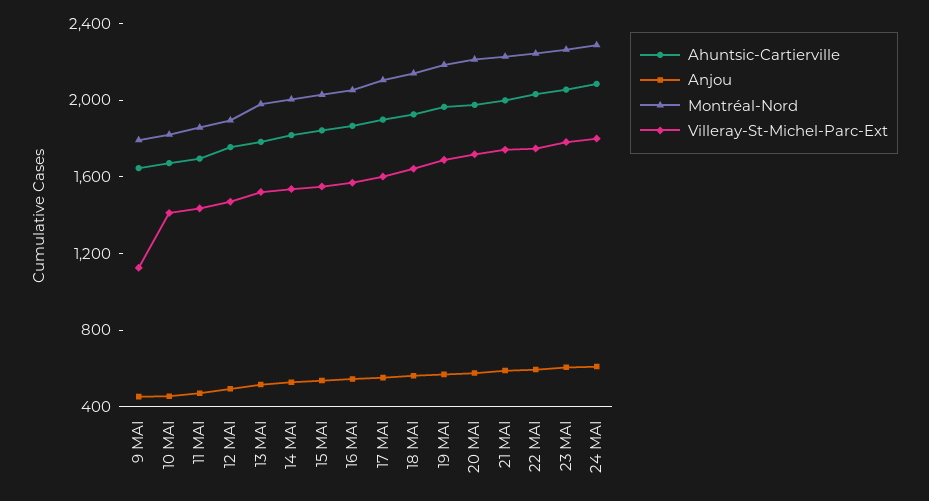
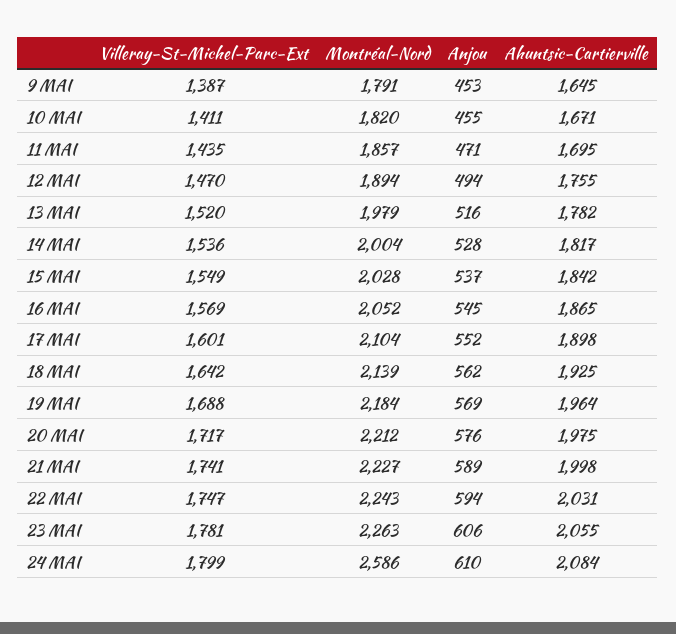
  {
    "Ahuntsic-Cartierville": {
      "9 MAI": 1645,
      "10 MAI": 1671,
      "11 MAI": 1695,
      "12 MAI": 1755,
      "13 MAI": 1782,
      "14 MAI": 1817,
      "15 MAI": 1842,
      "16 MAI": 1865,
      "17 MAI": 1898,
      "18 MAI": 1925,
      "19 MAI": 1964,
      "20 MAI": 1975,
      "21 MAI": 1998,
      "22 MAI": 2031,
      "23 MAI": 2055,
      "24 MAI": 2084
    },
    "Anjou": {
      "9 MAI": 453,
      "10 MAI": 455,
      "11 MAI": 471,
      "12 MAI": 494,
      "13 MAI": 516,
      "14 MAI": 528,
      "15 MAI": 537,
      "16 MAI": 545,
      "17 MAI": 552,
      "18 MAI": 562,
      "19 MAI": 569,
      "20 MAI": 576,
      "21 MAI": 589,
      "22 MAI": 594,
      "23 MAI": 606,
      "24 MAI": 610
    },
    "Montréal-Nord": {
      "9 MAI": 1791,
      "10 MAI": 1820,
      "11 MAI": 1857,
      "12 MAI": 1894,
      "13 MAI": 1979,
      "14 MAI": 2004,
      "15 MAI": 2028,
      "16 MAI": 2052,
      "17 MAI": 2104,
      "18 MAI": 2139,
      "19 MAI": 2184,
      "20 MAI": 2212,
      "21 MAI": 2227,
      "22 MAI": 2243,
      "23 MAI": 2263,
-     "24 MAI": 2300
+     "24 MAI": 2586
    },
    "Villeray-St-Michel-Parc-Ext": {
-     "9 MAI": 1100,
+     "9 MAI": 1387,
      "10 MAI": 1411,
      "11 MAI": 1435,
      "12 MAI": 1470,
      "13 MAI": 1520,
      "14 MAI": 1536,
      "15 MAI": 1549,
      "16 MAI": 1569,
      "17 MAI": 1601,
      "18 MAI": 1642,
      "19 MAI": 1688,
      "20 MAI": 1717,
      "21 MAI": 1741,
      "22 MAI": 1747,
      "23 MAI": 1781,
      "24 MAI": 1799
    }
  }

